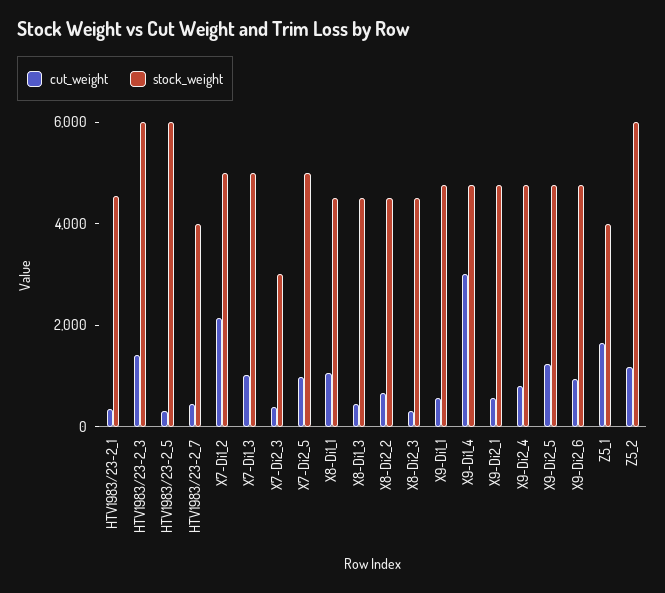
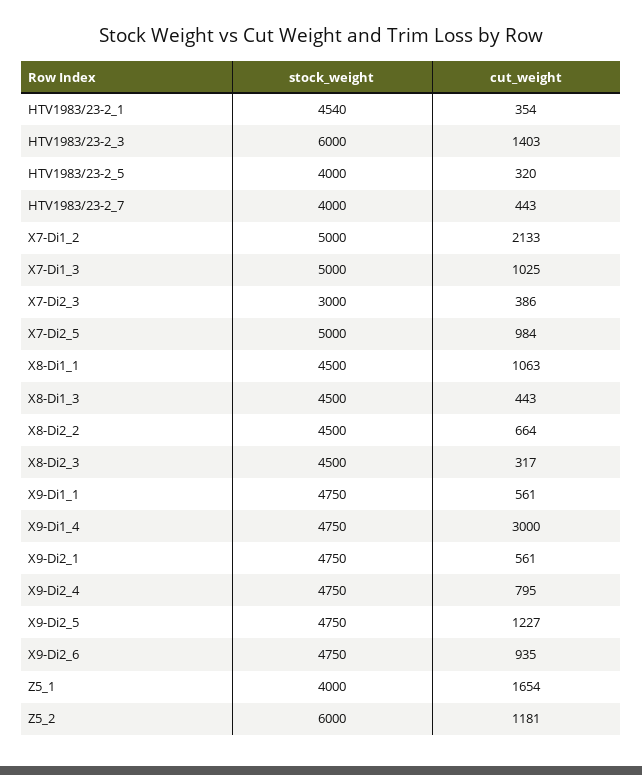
  {
    "cut_weight": {
      "HTV1983/23-2_1": 354,
      "HTV1983/23-2_3": 1403,
      "HTV1983/23-2_5": 320,
      "HTV1983/23-2_7": 443,
      "X7-Di1_2": 2133,
      "X7-Di1_3": 1025,
      "X7-Di2_3": 386,
      "X7-Di2_5": 984,
      "X8-Di1_1": 1063,
      "X8-Di1_3": 443,
      "X8-Di2_2": 664,
      "X8-Di2_3": 317,
      "X9-Di1_1": 561,
      "X9-Di1_4": 3000,
      "X9-Di2_1": 561,
      "X9-Di2_4": 795,
      "X9-Di2_5": 1227,
      "X9-Di2_6": 935,
      "Z5_1": 1654,
      "Z5_2": 1181
    },
    "stock_weight": {
      "HTV1983/23-2_1": 4540,
      "HTV1983/23-2_3": 6000,
-     "HTV1983/23-2_5": 6000,
+     "HTV1983/23-2_5": 4000,
      "HTV1983/23-2_7": 4000,
      "X7-Di1_2": 5000,
      "X7-Di1_3": 5000,
      "X7-Di2_3": 3000,
      "X7-Di2_5": 5000,
      "X8-Di1_1": 4500,
      "X8-Di1_3": 4500,
      "X8-Di2_2": 4500,
      "X8-Di2_3": 4500,
      "X9-Di1_1": 4750,
      "X9-Di1_4": 4750,
      "X9-Di2_1": 4750,
      "X9-Di2_4": 4750,
      "X9-Di2_5": 4750,
      "X9-Di2_6": 4750,
      "Z5_1": 4000,
      "Z5_2": 6000
    }
  }

